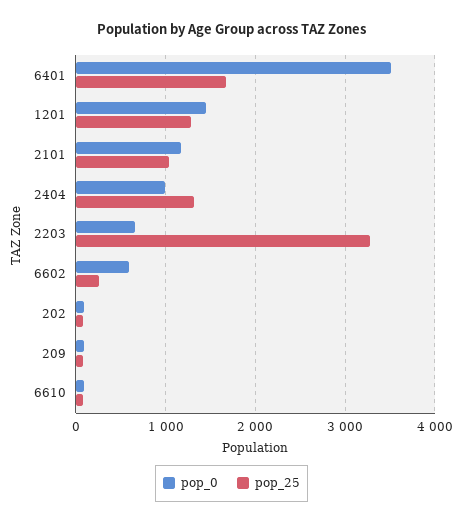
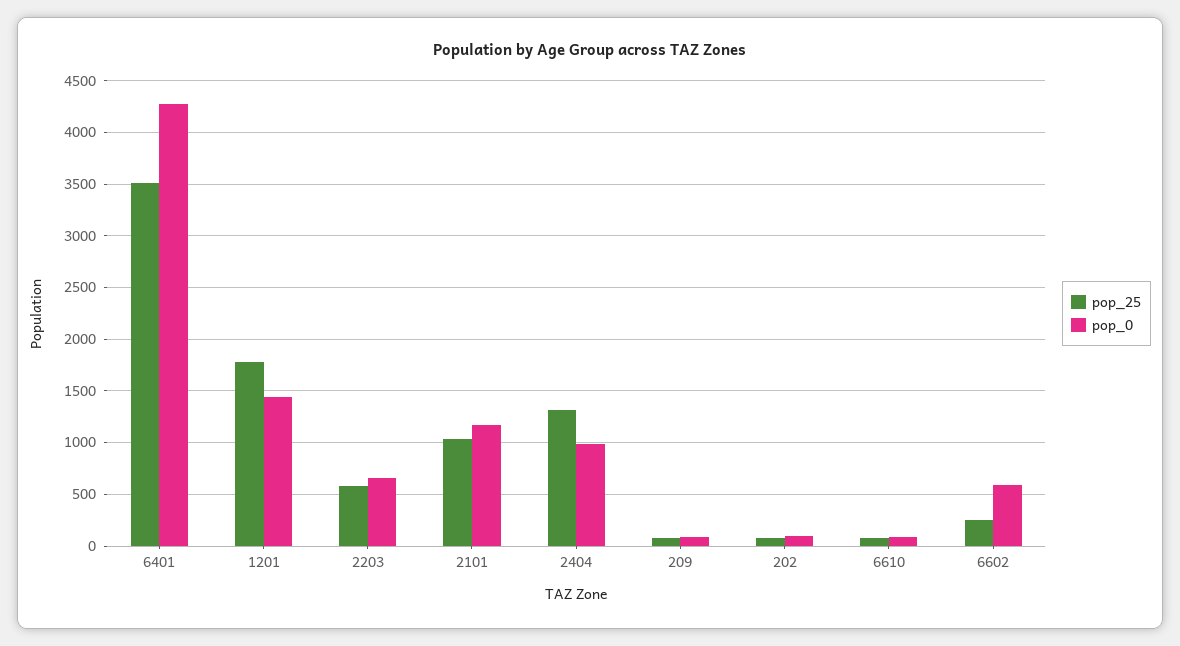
  {
    "pop_0": {
-     "6401": 3500,
+     "6401": 4300,
      "1201": 1400,
      "2101": 1200,
      "2404": 1000,
      "2203": 700,
      "6602": 600,
      "202": 100,
      "209": 100,
      "6610": 100
    },
    "pop_25": {
-     "6401": 1700,
+     "6401": 3500,
-     "1201": 1300,
+     "1201": 1800,
      "2101": 1000,
      "2404": 1300,
-     "2203": 3300,
+     "2203": 600,
      "6602": 300,
      "202": 100,
      "209": 100,
      "6610": 100
    }
  }

